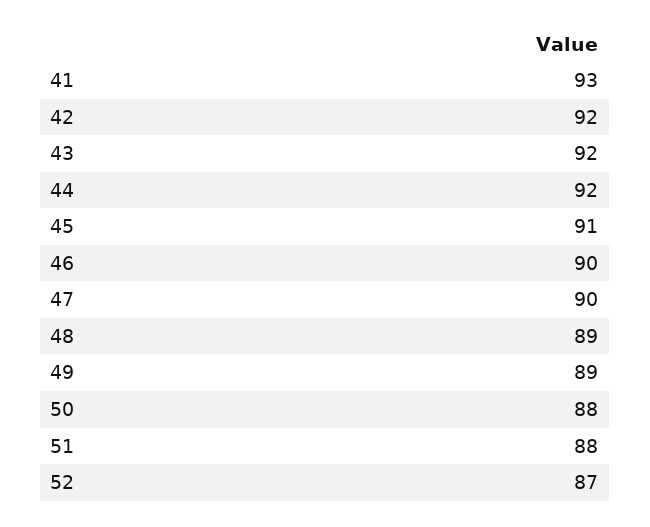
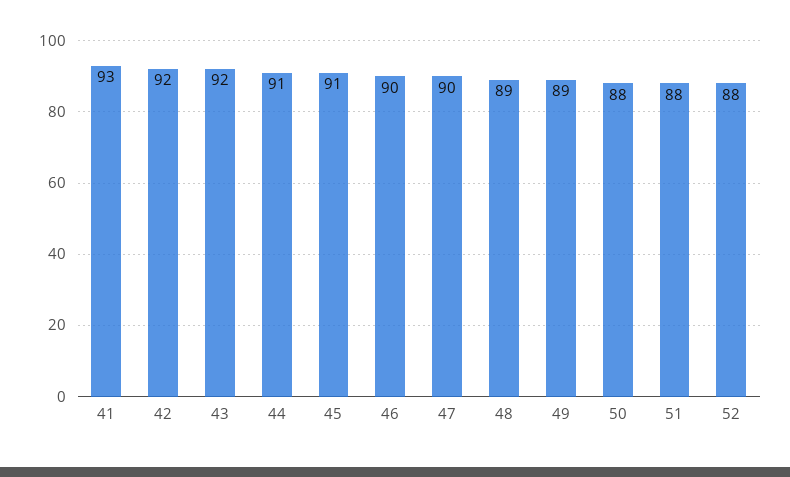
  {
    "41": 93,
    "42": 92,
    "43": 92,
-   "44": 92,
+   "44": 91,
    "45": 91,
    "46": 90,
    "47": 90,
    "48": 89,
    "49": 89,
    "50": 88,
    "51": 88,
-   "52": 87
+   "52": 88
  }

